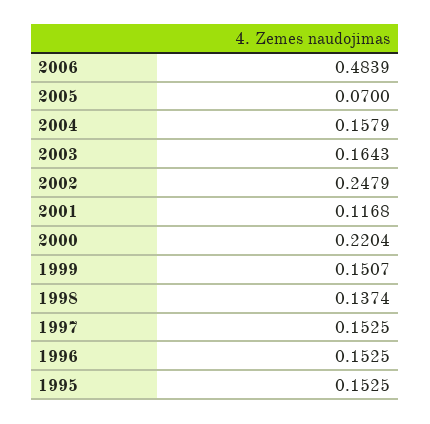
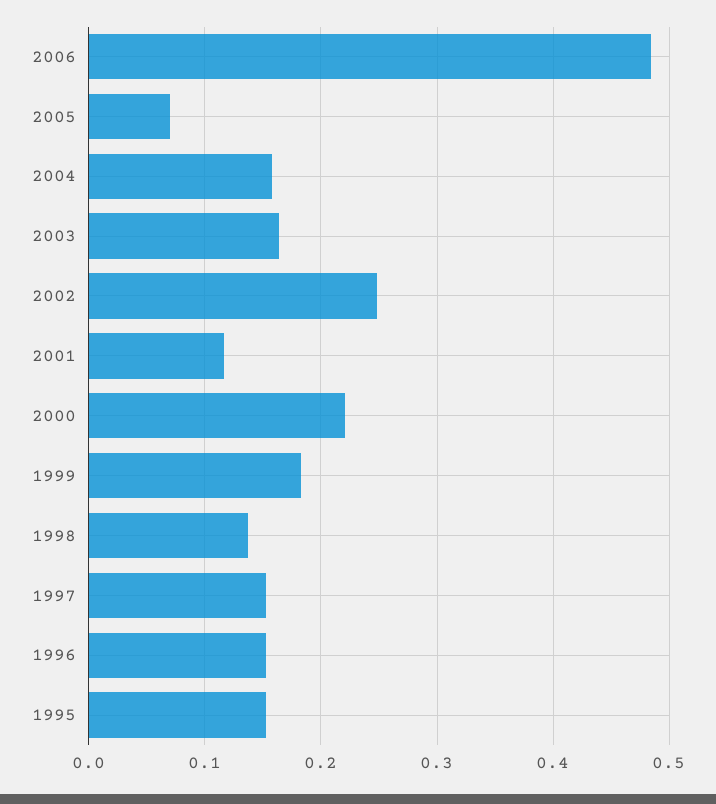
  {
    "2006": 0.4839,
    "2005": 0.07,
    "2004": 0.1579,
    "2003": 0.1643,
    "2002": 0.2479,
    "2001": 0.1168,
    "2000": 0.2204,
-   "1999": 0.1507,
+   "1999": 0.18,
    "1998": 0.1374,
    "1997": 0.1525,
    "1996": 0.1525,
    "1995": 0.1525
  }

